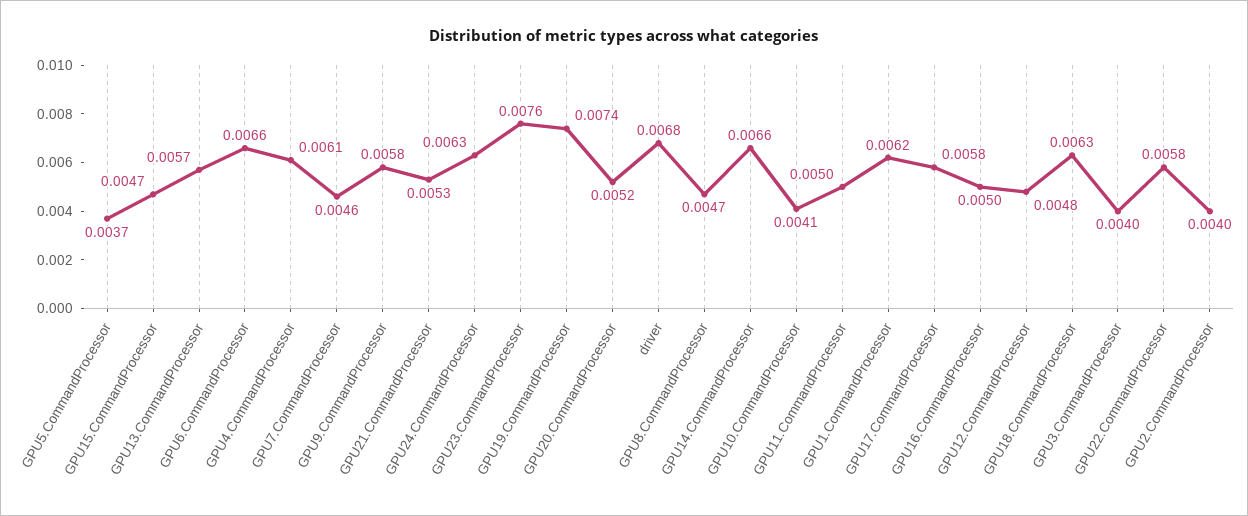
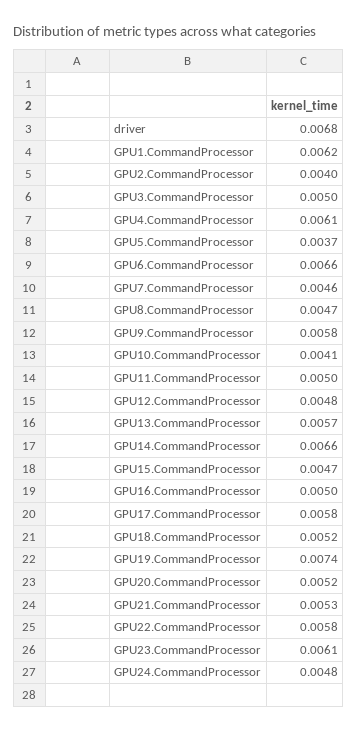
  {
    "GPU5.CommandProcessor": 0.0037,
    "GPU15.CommandProcessor": 0.0047,
    "GPU13.CommandProcessor": 0.0057,
    "GPU6.CommandProcessor": 0.0066,
    "GPU4.CommandProcessor": 0.0061,
    "GPU7.CommandProcessor": 0.0046,
    "GPU9.CommandProcessor": 0.0058,
    "GPU21.CommandProcessor": 0.0053,
-   "GPU24.CommandProcessor": 0.0063,
+   "GPU24.CommandProcessor": 0.0048,
-   "GPU23.CommandProcessor": 0.0076,
+   "GPU23.CommandProcessor": 0.0061,
    "GPU19.CommandProcessor": 0.0074,
    "GPU20.CommandProcessor": 0.0052,
    "driver": 0.0068,
    "GPU8.CommandProcessor": 0.0047,
    "GPU14.CommandProcessor": 0.0066,
    "GPU10.CommandProcessor": 0.0041,
    "GPU11.CommandProcessor": 0.005,
    "GPU1.CommandProcessor": 0.0062,
    "GPU17.CommandProcessor": 0.0058,
    "GPU16.CommandProcessor": 0.005,
    "GPU12.CommandProcessor": 0.0048,
-   "GPU18.CommandProcessor": 0.0063,
+   "GPU18.CommandProcessor": 0.0052,
-   "GPU3.CommandProcessor": 0.004,
+   "GPU3.CommandProcessor": 0.005,
    "GPU22.CommandProcessor": 0.0058,
    "GPU2.CommandProcessor": 0.004
  }

